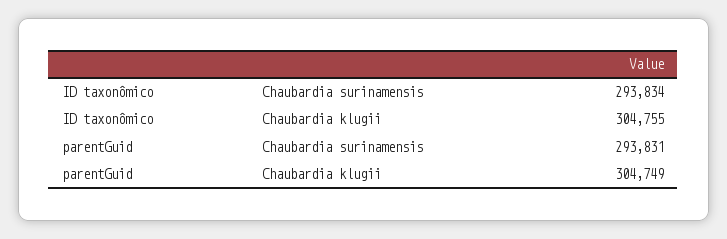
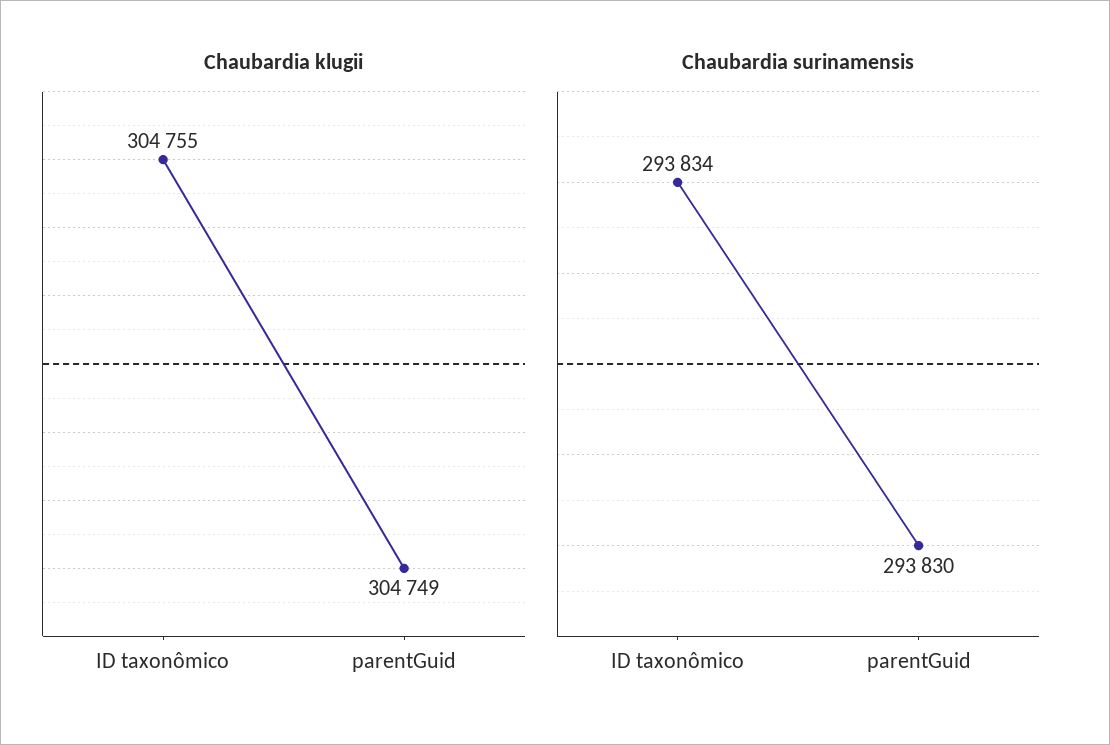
  {
    "Chaubardia surinamensis": {
      "ID taxonômico": 293834,
-     "parentGuid": 293831
+     "parentGuid": 293830
    },
    "Chaubardia klugii": {
      "ID taxonômico": 304755,
      "parentGuid": 304749
    }
  }

